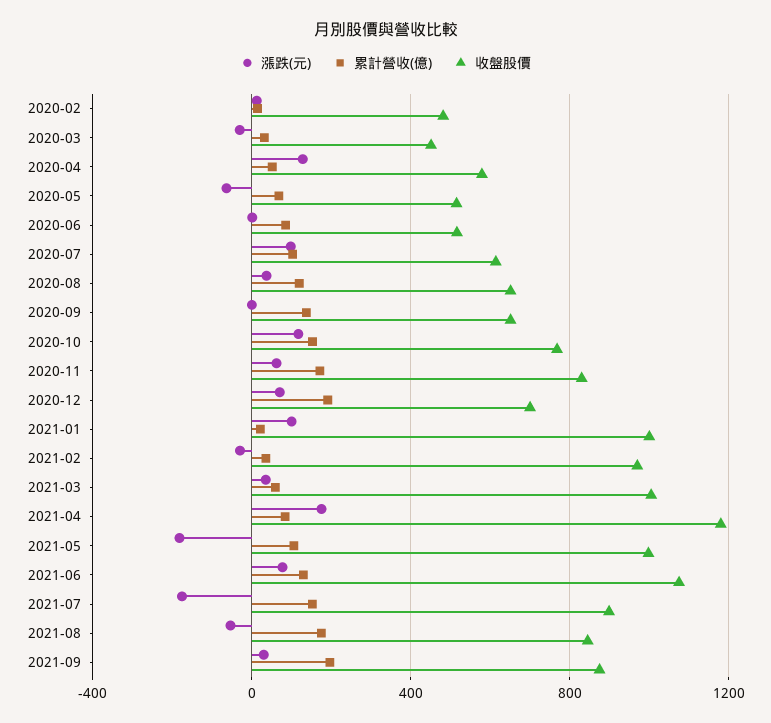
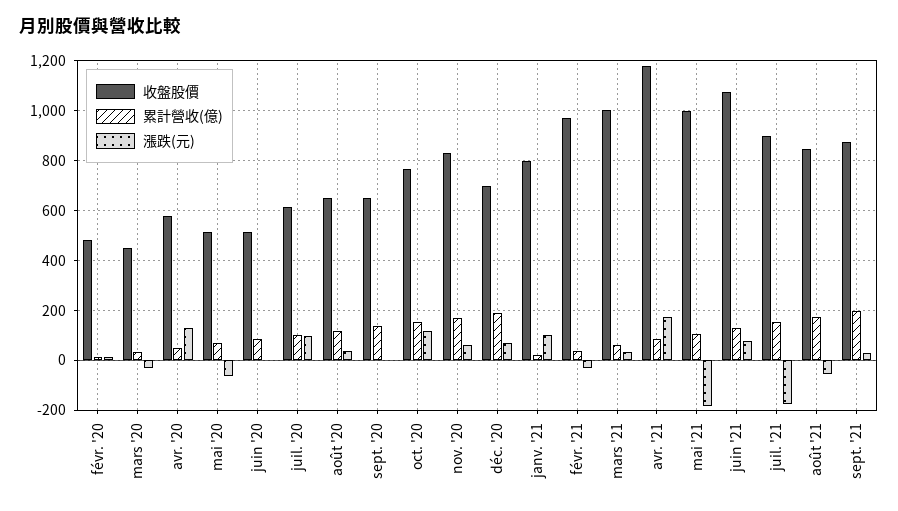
  {
    "漲跌(元)": {
      "2020-02": 25,
      "2020-03": -25,
      "2020-04": 125,
      "2020-05": -75,
      "2020-06": 0,
      "2020-07": 100,
      "2020-08": 25,
      "2020-09": 0,
      "2020-10": 125,
      "2020-11": 50,
      "2020-12": 75,
      "2021-01": 100,
      "2021-02": -25,
      "2021-03": 25,
      "2021-04": 175,
      "2021-05": -175,
      "2021-06": 75,
      "2021-07": -175,
      "2021-08": -50,
      "2021-09": 25
    },
    "累計營收(億)": {
      "2020-02": 25,
      "2020-03": 25,
      "2020-04": 50,
      "2020-05": 75,
      "2020-06": 75,
      "2020-07": 100,
      "2020-08": 125,
      "2020-09": 125,
      "2020-10": 150,
      "2020-11": 175,
      "2020-12": 200,
      "2021-01": 25,
      "2021-02": 25,
      "2021-03": 50,
      "2021-04": 75,
      "2021-05": 100,
      "2021-06": 125,
      "2021-07": 150,
      "2021-08": 175,
      "2021-09": 200
    },
    "收盤股價": {
      "2020-02": 475,
      "2020-03": 450,
      "2020-04": 575,
      "2020-05": 525,
      "2020-06": 525,
      "2020-07": 625,
      "2020-08": 650,
      "2020-09": 650,
      "2020-10": 775,
      "2020-11": 825,
      "2020-12": 700,
-     "2021-01": 1000,
+     "2021-01": 800,
      "2021-02": 975,
      "2021-03": 1000,
      "2021-04": 1175,
      "2021-05": 1000,
      "2021-06": 1075,
      "2021-07": 900,
      "2021-08": 850,
      "2021-09": 875
    }
  }

